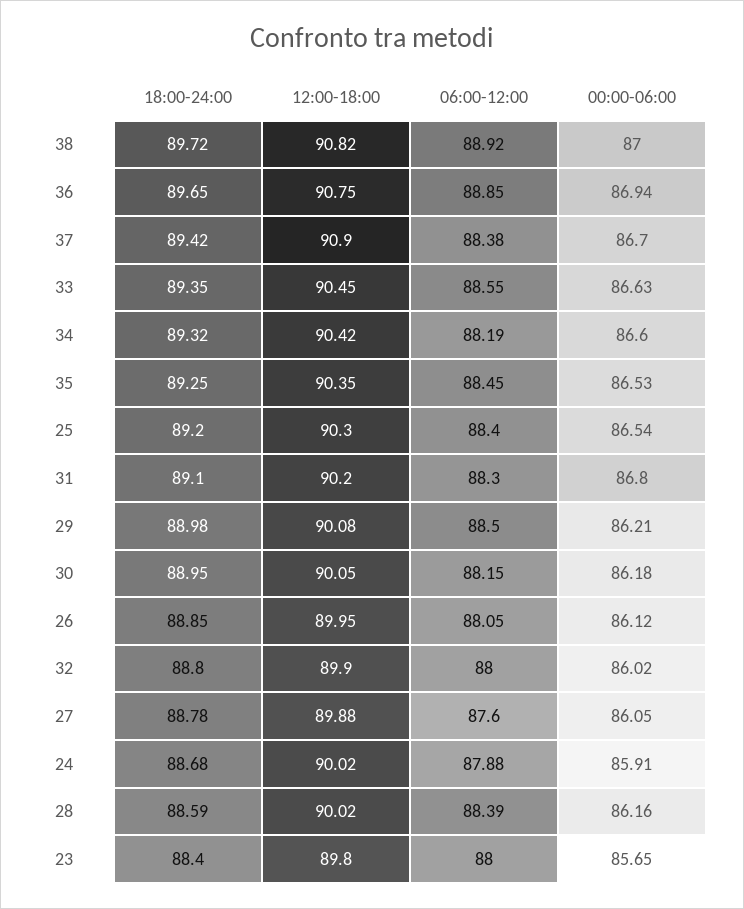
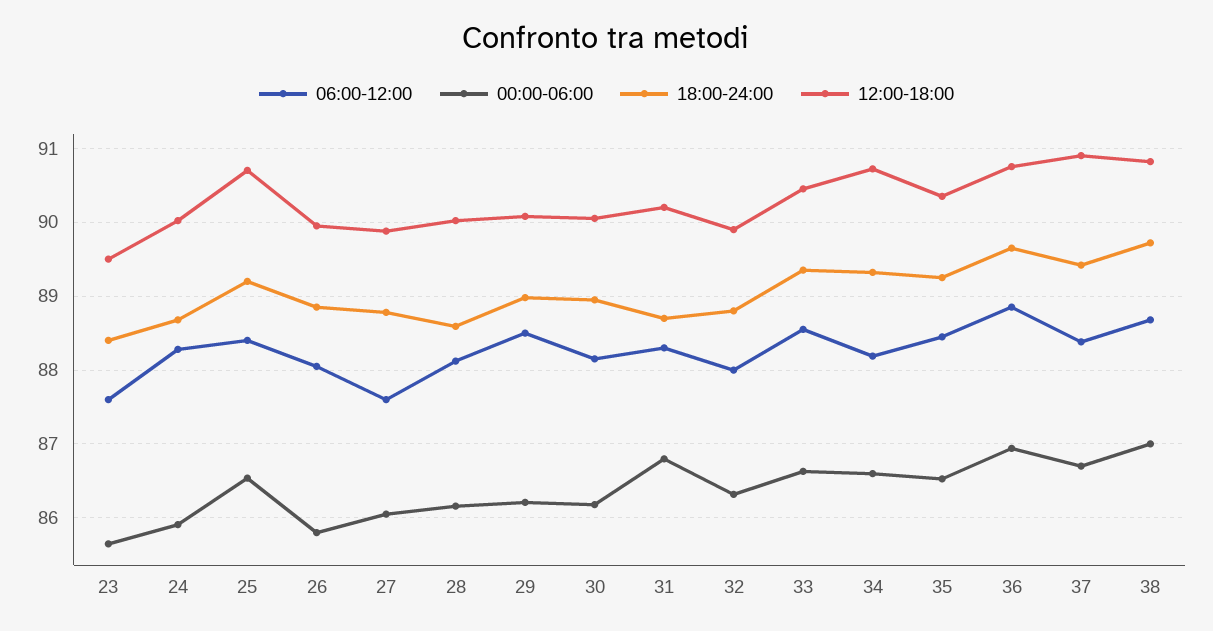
  {
    "18:00-24:00": {
      "38": 89.72,
      "36": 89.65,
      "37": 89.42,
      "33": 89.35,
      "34": 89.32,
      "35": 89.25,
      "25": 89.2,
-     "31": 89.1,
+     "31": 88.7,
      "29": 88.98,
      "30": 88.95,
      "26": 88.85,
      "32": 88.8,
      "27": 88.78,
      "24": 88.68,
      "28": 88.59,
      "23": 88.4
    },
    "12:00-18:00": {
      "38": 90.82,
      "36": 90.75,
      "37": 90.9,
      "33": 90.45,
-     "34": 90.42,
+     "34": 90.7,
      "35": 90.35,
-     "25": 90.3,
+     "25": 90.7,
      "31": 90.2,
      "29": 90.08,
      "30": 90.05,
      "26": 89.95,
      "32": 89.9,
      "27": 89.88,
      "24": 90.02,
      "28": 90.02,
-     "23": 89.8
+     "23": 89.5
    },
    "06:00-12:00": {
-     "38": 88.92,
+     "38": 88.7,
      "36": 88.85,
      "37": 88.38,
      "33": 88.55,
      "34": 88.19,
      "35": 88.45,
      "25": 88.4,
      "31": 88.3,
      "29": 88.5,
      "30": 88.15,
      "26": 88.05,
      "32": 88,
      "27": 87.6,
-     "24": 87.88,
+     "24": 88.3,
-     "28": 88.39,
+     "28": 88.1,
-     "23": 88
+     "23": 87.6
    },
    "00:00-06:00": {
      "38": 87,
      "36": 86.94,
      "37": 86.7,
      "33": 86.63,
      "34": 86.6,
      "35": 86.53,
      "25": 86.54,
      "31": 86.8,
      "29": 86.21,
      "30": 86.18,
-     "26": 86.12,
+     "26": 85.8,
-     "32": 86.02,
+     "32": 86.3,
      "27": 86.05,
      "24": 85.91,
      "28": 86.16,
      "23": 85.65
    }
  }

